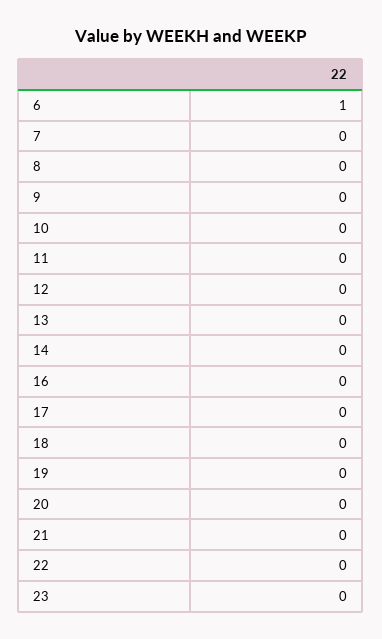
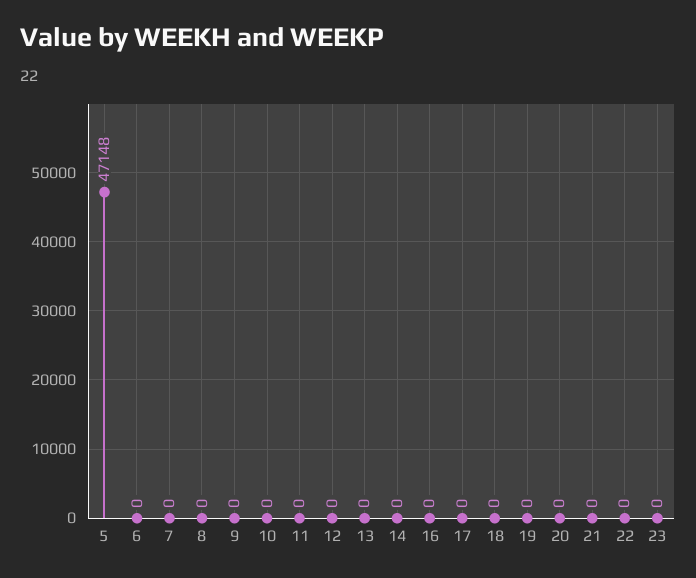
  {
-   "6": 1,
+   "6": 0,
    "7": 0,
    "8": 0,
    "9": 0,
    "10": 0,
    "11": 0,
    "12": 0,
    "13": 0,
    "14": 0,
    "16": 0,
    "17": 0,
    "18": 0,
    "19": 0,
    "20": 0,
    "21": 0,
    "22": 0,
-   "23": 0
+   "23": 0,
+   "5": 47148
  }

